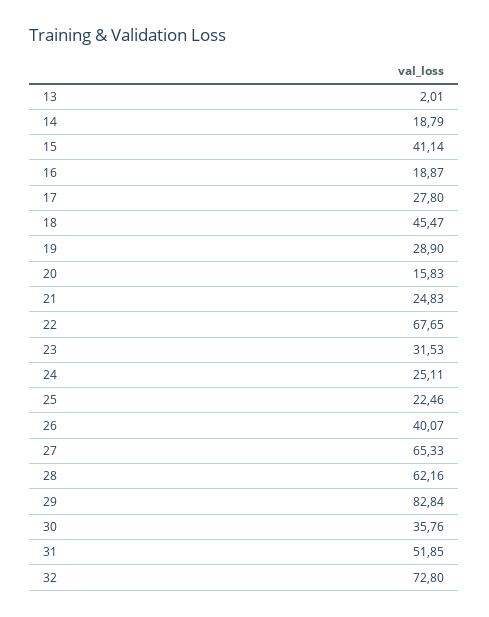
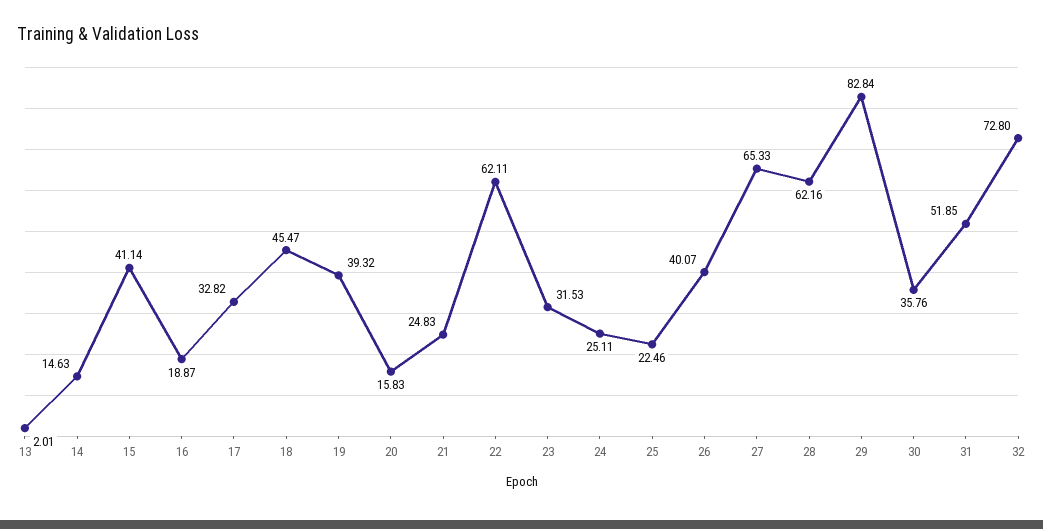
  {
    "13": 2.01,
-   "14": 18.79,
+   "14": 14.63,
    "15": 41.14,
    "16": 18.87,
-   "17": 27.8,
+   "17": 32.82,
    "18": 45.47,
-   "19": 28.9,
+   "19": 39.32,
    "20": 15.83,
    "21": 24.83,
-   "22": 67.65,
+   "22": 62.11,
    "23": 31.53,
    "24": 25.11,
    "25": 22.46,
    "26": 40.07,
    "27": 65.33,
    "28": 62.16,
    "29": 82.84,
    "30": 35.76,
    "31": 51.85,
    "32": 72.8
  }

